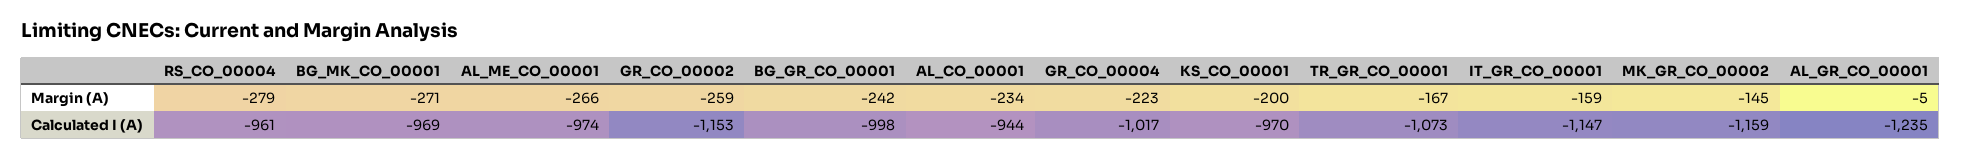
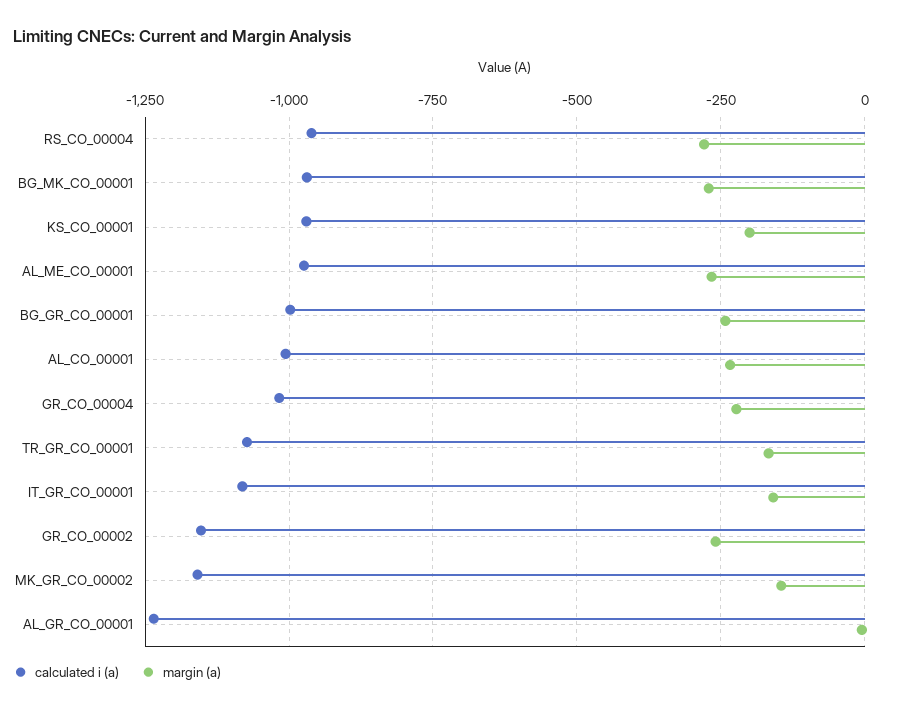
  {
    "Margin (A)": {
      "RS_CO_00004": -279,
      "BG_MK_CO_00001": -271,
      "AL_ME_CO_00001": -266,
      "GR_CO_00002": -259,
      "BG_GR_CO_00001": -242,
      "AL_CO_00001": -234,
      "GR_CO_00004": -223,
      "KS_CO_00001": -200,
      "TR_GR_CO_00001": -167,
      "IT_GR_CO_00001": -159,
      "MK_GR_CO_00002": -145,
      "AL_GR_CO_00001": -5
    },
    "Calculated I (A)": {
      "RS_CO_00004": -961,
      "BG_MK_CO_00001": -969,
      "AL_ME_CO_00001": -974,
      "GR_CO_00002": -1153,
      "BG_GR_CO_00001": -998,
-     "AL_CO_00001": -944,
+     "AL_CO_00001": -1000,
      "GR_CO_00004": -1017,
      "KS_CO_00001": -970,
      "TR_GR_CO_00001": -1073,
-     "IT_GR_CO_00001": -1147,
+     "IT_GR_CO_00001": -1075,
      "MK_GR_CO_00002": -1159,
      "AL_GR_CO_00001": -1235
    }
  }

